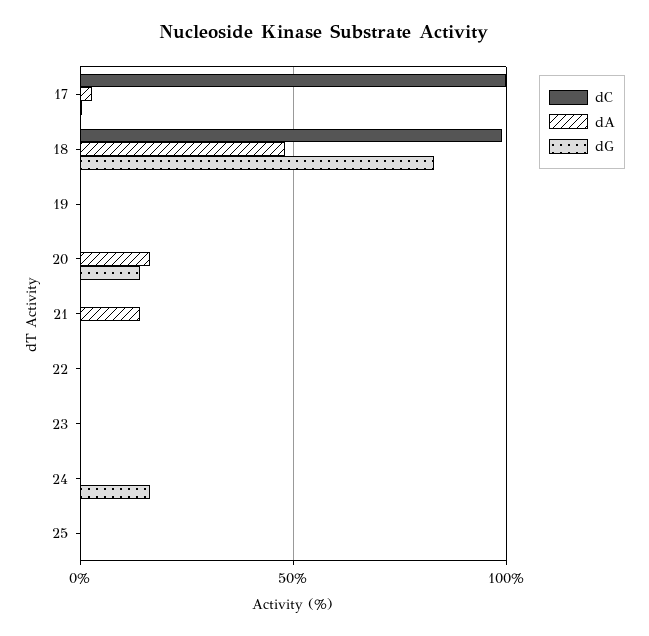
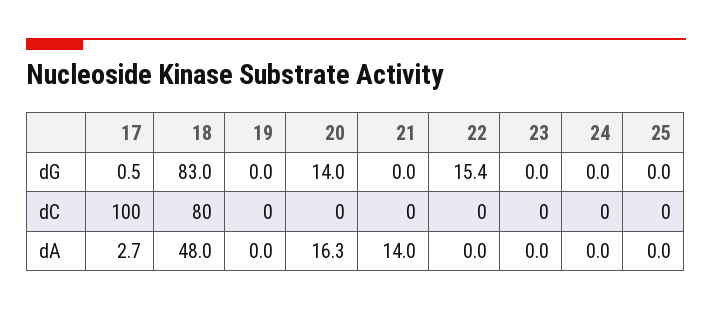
  {
    "dC": {
      "17": 100,
-     "18": 100,
+     "18": 80,
      "19": 0,
      "20": 0,
      "21": 0,
      "22": 0,
      "23": 0,
      "24": 0,
      "25": 0
    },
    "dA": {
      "17": 2.7,
      "18": 48,
      "19": 0,
      "20": 16.3,
      "21": 14,
      "22": 0,
      "23": 0,
      "24": 0,
      "25": 0
    },
    "dG": {
      "17": 0.5,
      "18": 83,
      "19": 0,
      "20": 14,
      "21": 0,
-     "22": 0,
+     "22": 15.4,
      "23": 0,
-     "24": 15,
+     "24": 0,
      "25": 0
    }
  }

